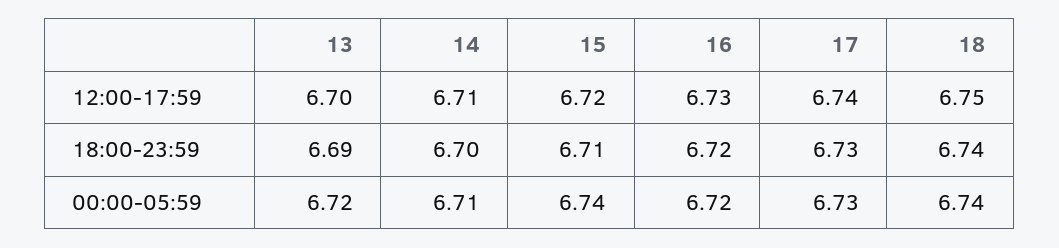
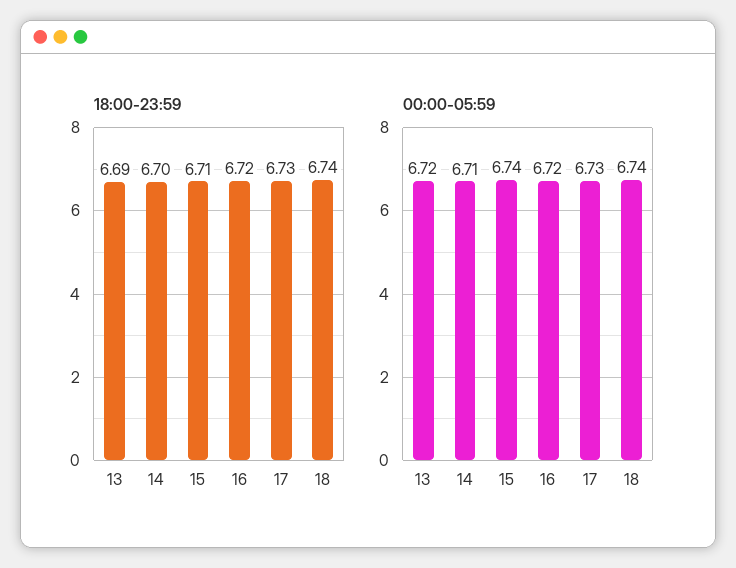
  {
-   "12:00-17:59": {
-     "13": 6.7,
-     "14": 6.71,
-     "15": 6.72,
-     "16": 6.73,
-     "17": 6.74,
-     "18": 6.75
-   },
    "18:00-23:59": {
      "13": 6.69,
      "14": 6.7,
      "15": 6.71,
      "16": 6.72,
      "17": 6.73,
      "18": 6.74
    },
    "00:00-05:59": {
      "13": 6.72,
      "14": 6.71,
      "15": 6.74,
      "16": 6.72,
      "17": 6.73,
      "18": 6.74
    }
  }

